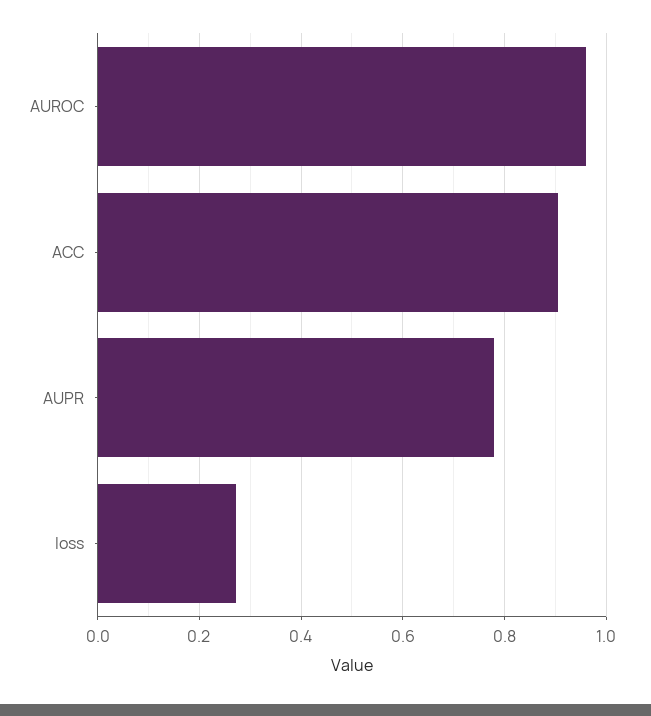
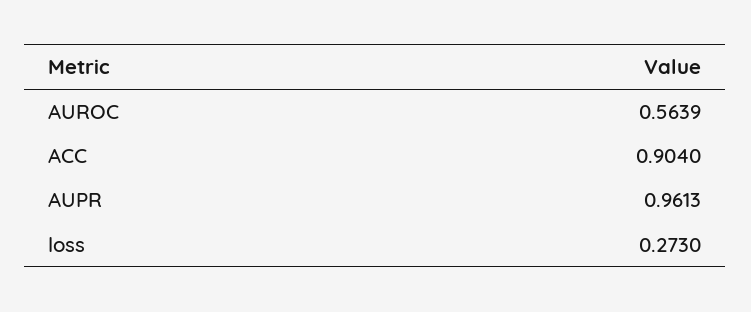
  {
-   "AUROC": 0.96,
+   "AUROC": 0.5639,
    "ACC": 0.904,
-   "AUPR": 0.78,
+   "AUPR": 0.9613,
    "loss": 0.273
  }

